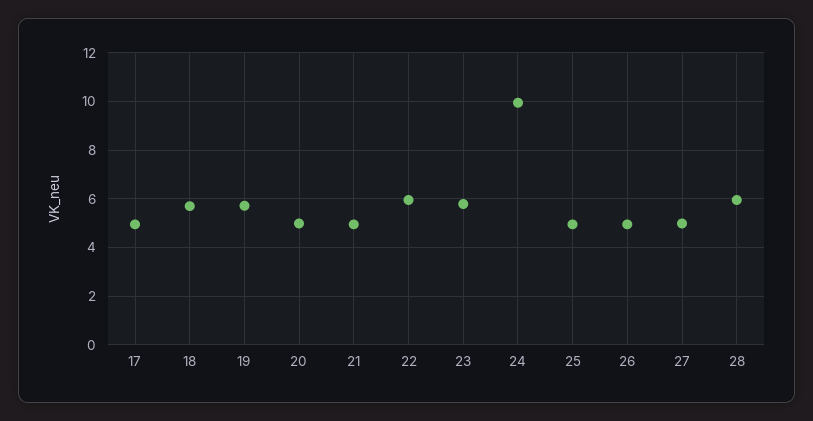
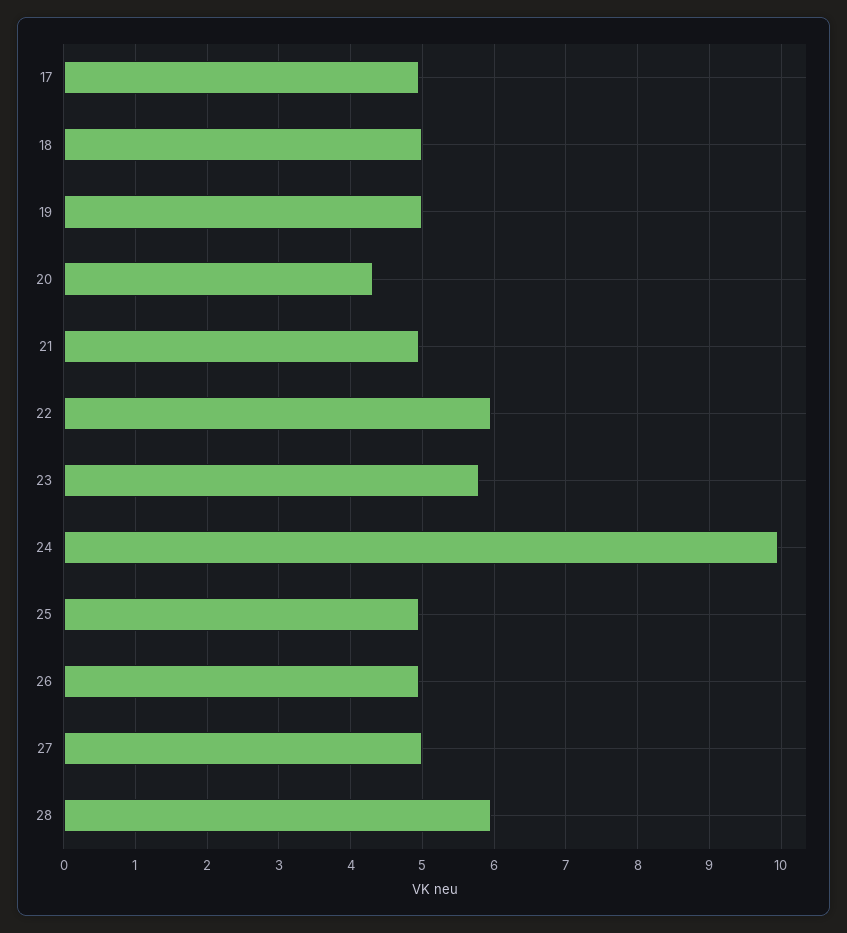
  {
    "17": 5,
-   "18": 5.75,
+   "18": 5,
-   "19": 5.75,
+   "19": 5,
-   "20": 5,
+   "20": 4.3,
    "21": 5,
    "22": 6,
    "23": 5.8,
    "24": 10,
    "25": 5,
    "26": 5,
    "27": 5,
    "28": 6
  }

